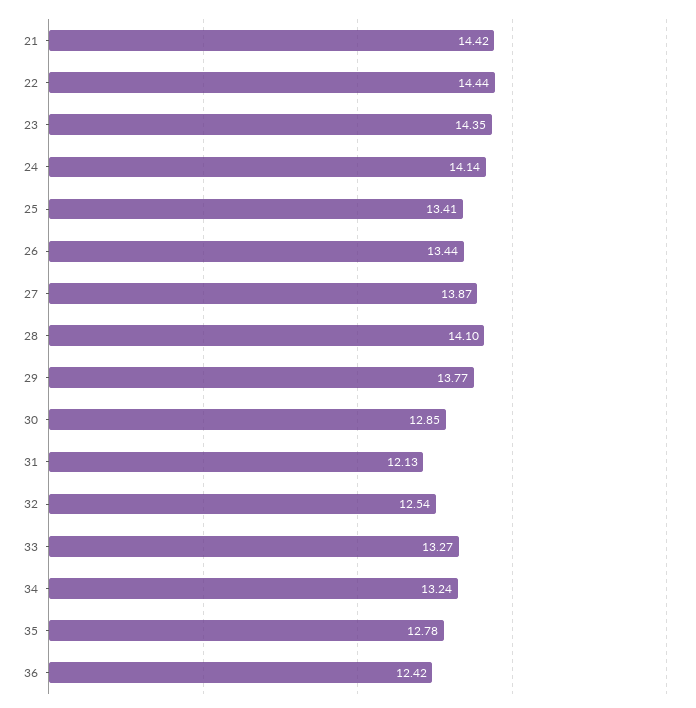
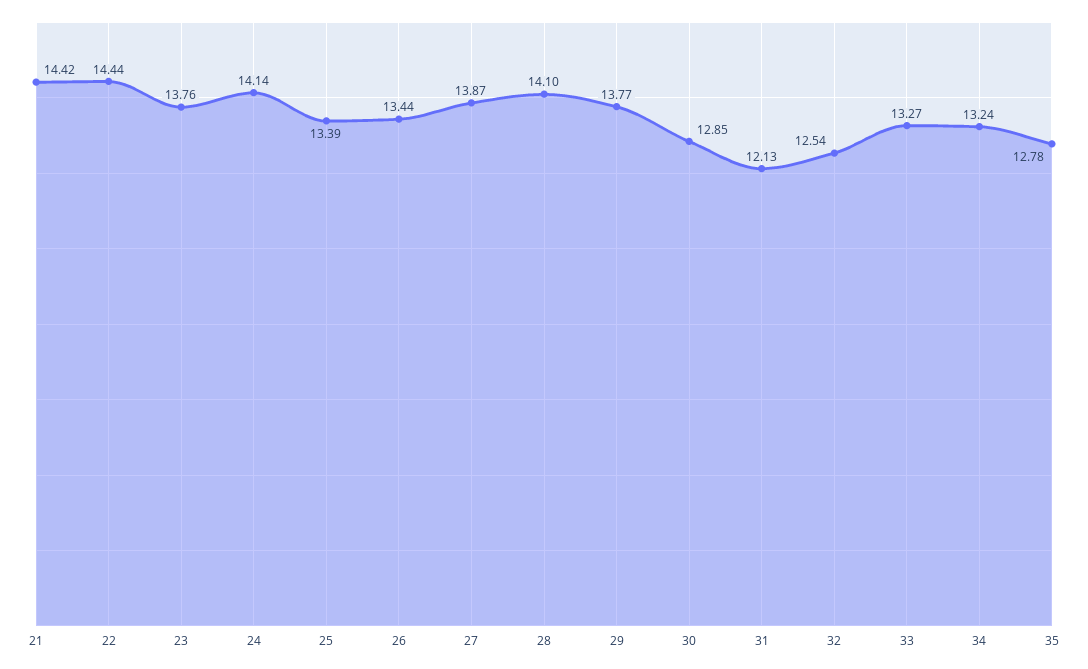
  {
    "21": 14.42,
    "22": 14.44,
-   "23": 14.35,
+   "23": 13.76,
    "24": 14.14,
-   "25": 13.41,
+   "25": 13.39,
    "26": 13.44,
    "27": 13.87,
    "28": 14.1,
    "29": 13.77,
    "30": 12.85,
    "31": 12.13,
    "32": 12.54,
    "33": 13.27,
    "34": 13.24,
-   "35": 12.78,
+   "35": 12.78
-   "36": 12.42
  }

